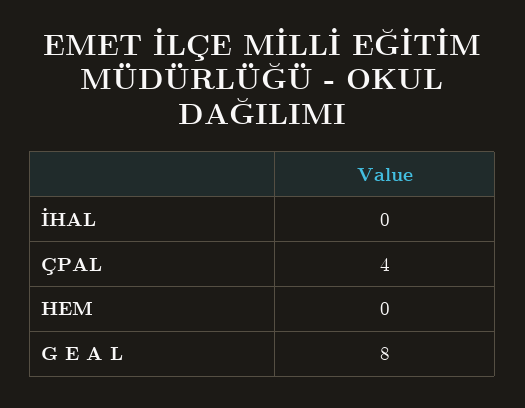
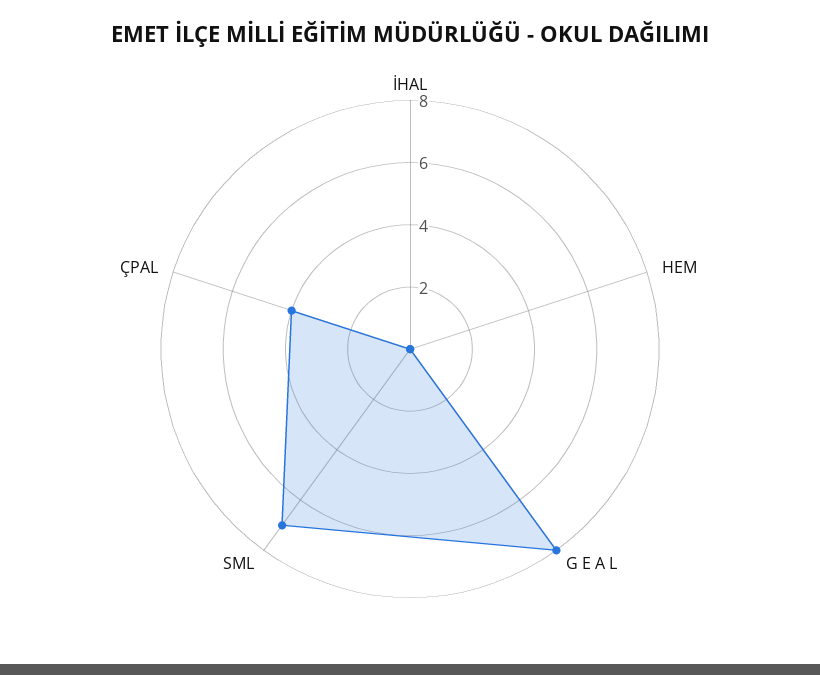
  {
    "İHAL": 0,
    "ÇPAL": 4,
    "HEM": 0,
-   "G E A L": 8
+   "G E A L": 8,
+   "SML": 7
  }

